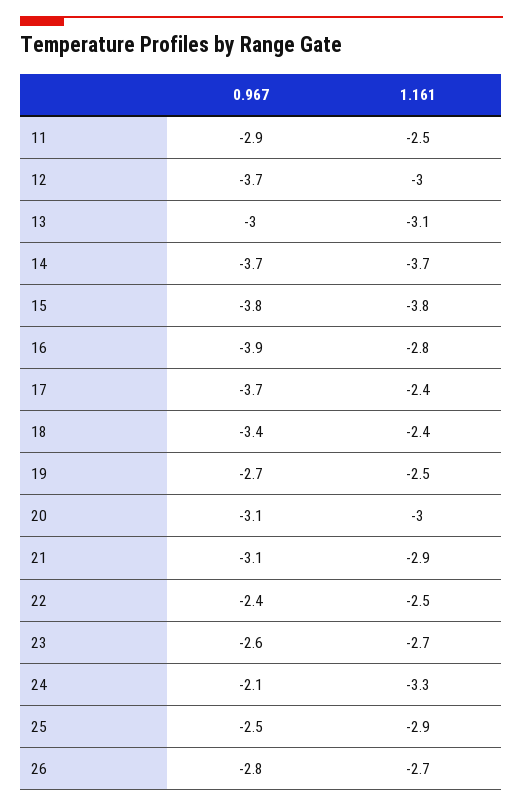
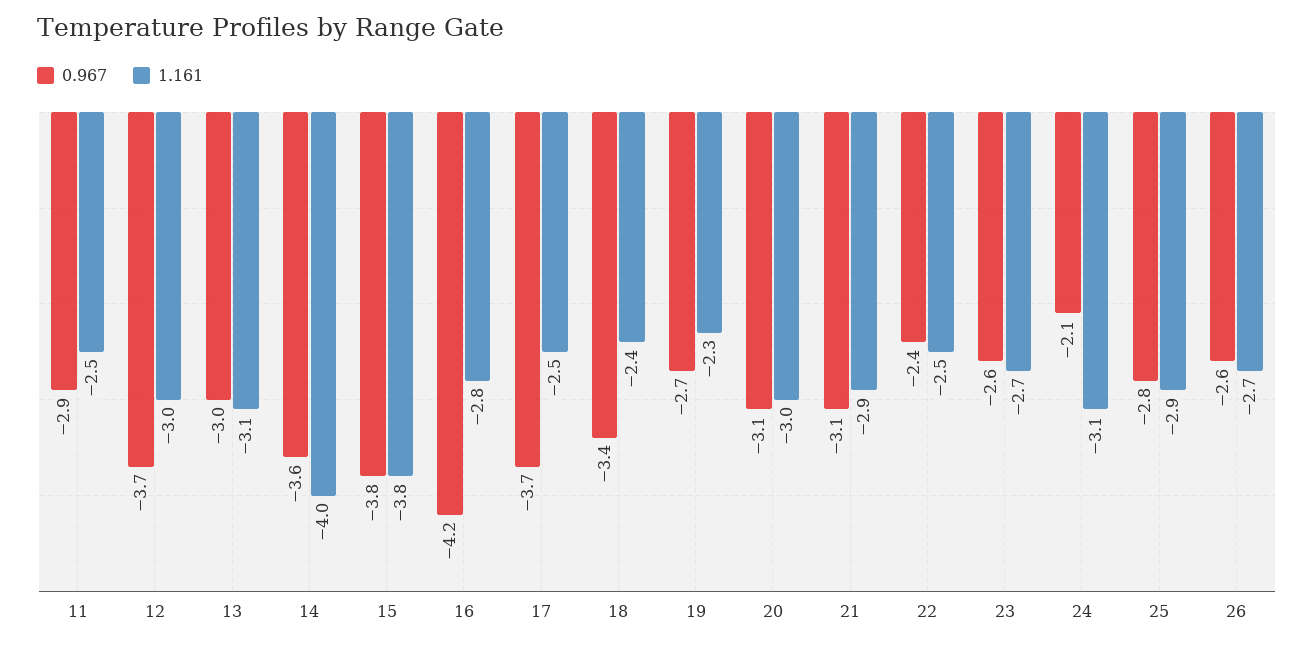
  {
    "0.967": {
      "11": -2.9,
      "12": -3.7,
      "13": -3,
-     "14": -3.7,
+     "14": -3.6,
      "15": -3.8,
-     "16": -3.9,
+     "16": -4.2,
      "17": -3.7,
      "18": -3.4,
      "19": -2.7,
      "20": -3.1,
      "21": -3.1,
      "22": -2.4,
      "23": -2.6,
      "24": -2.1,
-     "25": -2.5,
+     "25": -2.8,
-     "26": -2.8
+     "26": -2.6
    },
    "1.161": {
      "11": -2.5,
      "12": -3,
      "13": -3.1,
-     "14": -3.7,
+     "14": -4,
      "15": -3.8,
      "16": -2.8,
-     "17": -2.4,
+     "17": -2.5,
      "18": -2.4,
-     "19": -2.5,
+     "19": -2.3,
      "20": -3,
      "21": -2.9,
      "22": -2.5,
      "23": -2.7,
-     "24": -3.3,
+     "24": -3.1,
      "25": -2.9,
      "26": -2.7
    }
  }

